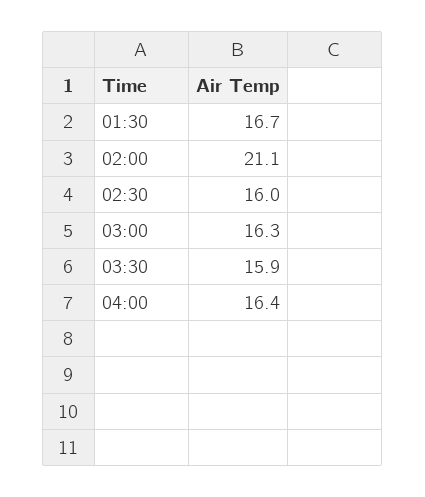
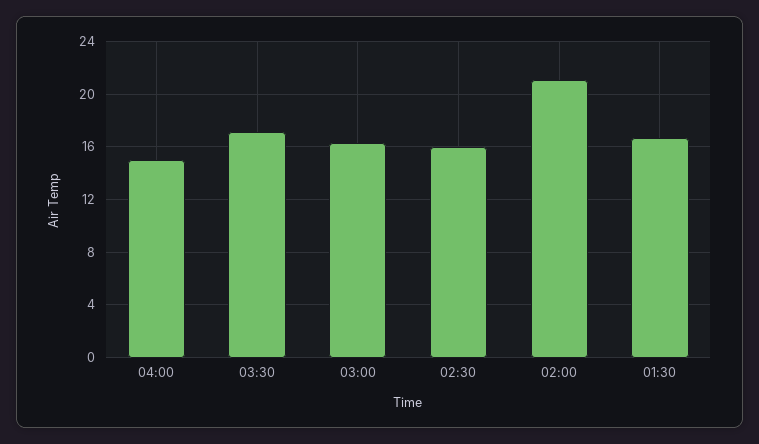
  {
    "01:30": 16.7,
    "02:00": 21.1,
    "02:30": 16,
    "03:00": 16.3,
-   "03:30": 15.9,
+   "03:30": 17,
-   "04:00": 16.4
+   "04:00": 15
  }

